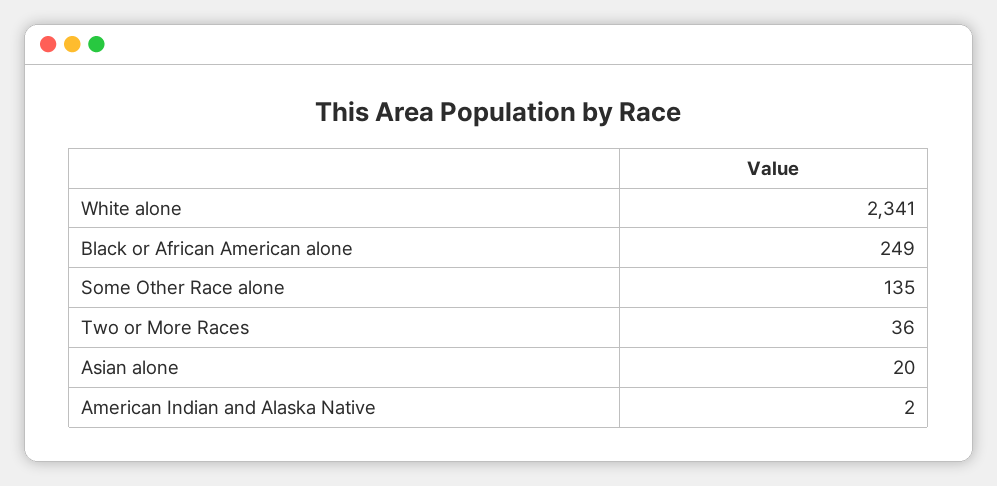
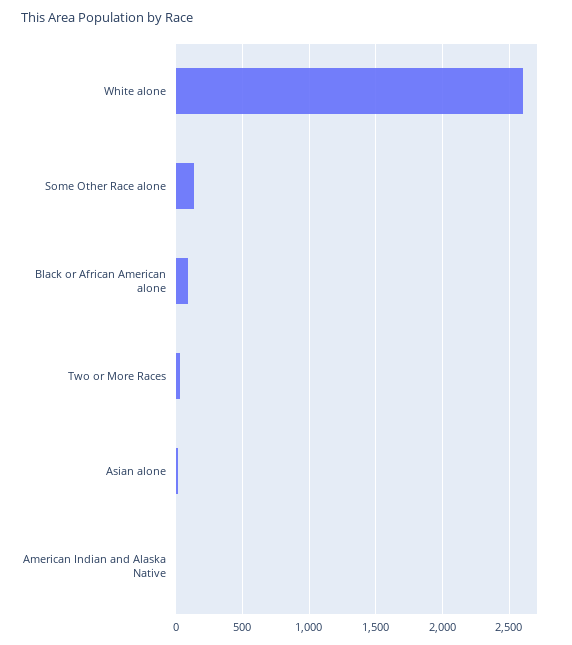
  {
-   "White alone": 2341,
+   "White alone": 2600,
-   "Black or African American alone": 249,
+   "Black or African American alone": 100,
    "Some Other Race alone": 135,
    "Two or More Races": 36,
    "Asian alone": 20,
    "American Indian and Alaska Native": 2
  }

